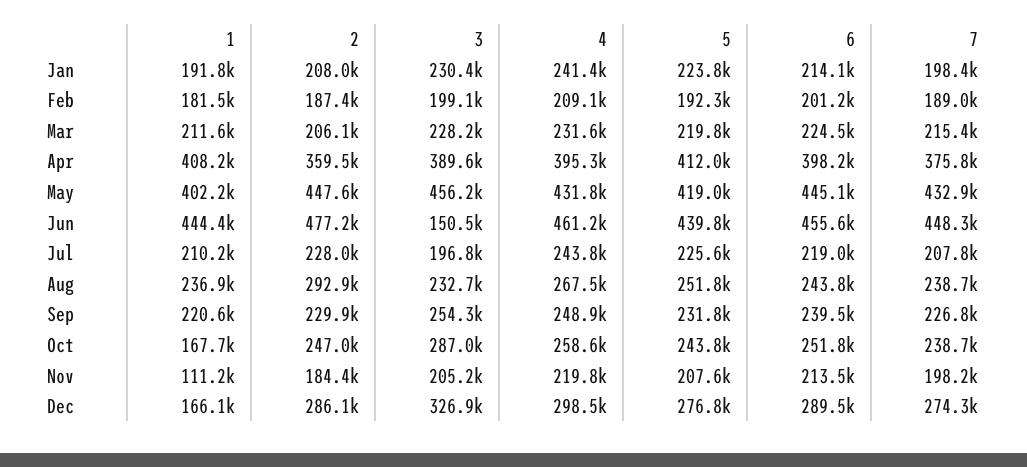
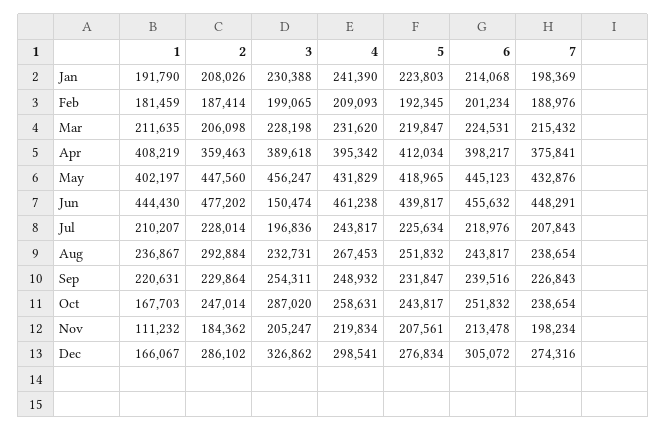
  {
    "1": {
      "Jan": 191790,
      "Feb": 181459,
      "Mar": 211635,
      "Apr": 408219,
      "May": 402197,
      "Jun": 444430,
      "Jul": 210207,
      "Aug": 236867,
      "Sep": 220631,
      "Oct": 167703,
      "Nov": 111232,
      "Dec": 166067
    },
    "2": {
      "Jan": 208026,
      "Feb": 187414,
      "Mar": 206098,
      "Apr": 359463,
      "May": 447560,
      "Jun": 477202,
      "Jul": 228014,
      "Aug": 292884,
      "Sep": 229864,
      "Oct": 247014,
      "Nov": 184362,
      "Dec": 286102
    },
    "3": {
      "Jan": 230388,
      "Feb": 199065,
      "Mar": 228198,
      "Apr": 389618,
      "May": 456247,
      "Jun": 150474,
      "Jul": 196836,
      "Aug": 232731,
      "Sep": 254311,
      "Oct": 287020,
      "Nov": 205247,
      "Dec": 326862
    },
    "4": {
      "Jan": 241390,
      "Feb": 209093,
      "Mar": 231620,
      "Apr": 395342,
      "May": 431829,
      "Jun": 461238,
      "Jul": 243817,
      "Aug": 267453,
      "Sep": 248932,
      "Oct": 258631,
      "Nov": 219834,
      "Dec": 298541
    },
    "5": {
      "Jan": 223803,
      "Feb": 192345,
      "Mar": 219847,
      "Apr": 412034,
      "May": 418965,
      "Jun": 439817,
      "Jul": 225634,
      "Aug": 251832,
      "Sep": 231847,
      "Oct": 243817,
      "Nov": 207561,
      "Dec": 276834
    },
    "6": {
      "Jan": 214068,
      "Feb": 201234,
      "Mar": 224531,
      "Apr": 398217,
      "May": 445123,
      "Jun": 455632,
      "Jul": 218976,
      "Aug": 243817,
      "Sep": 239516,
      "Oct": 251832,
      "Nov": 213478,
-     "Dec": 289500
+     "Dec": 305072
    },
    "7": {
      "Jan": 198369,
      "Feb": 188976,
      "Mar": 215432,
      "Apr": 375841,
      "May": 432876,
      "Jun": 448291,
      "Jul": 207843,
      "Aug": 238654,
      "Sep": 226843,
      "Oct": 238654,
      "Nov": 198234,
      "Dec": 274316
    }
  }

